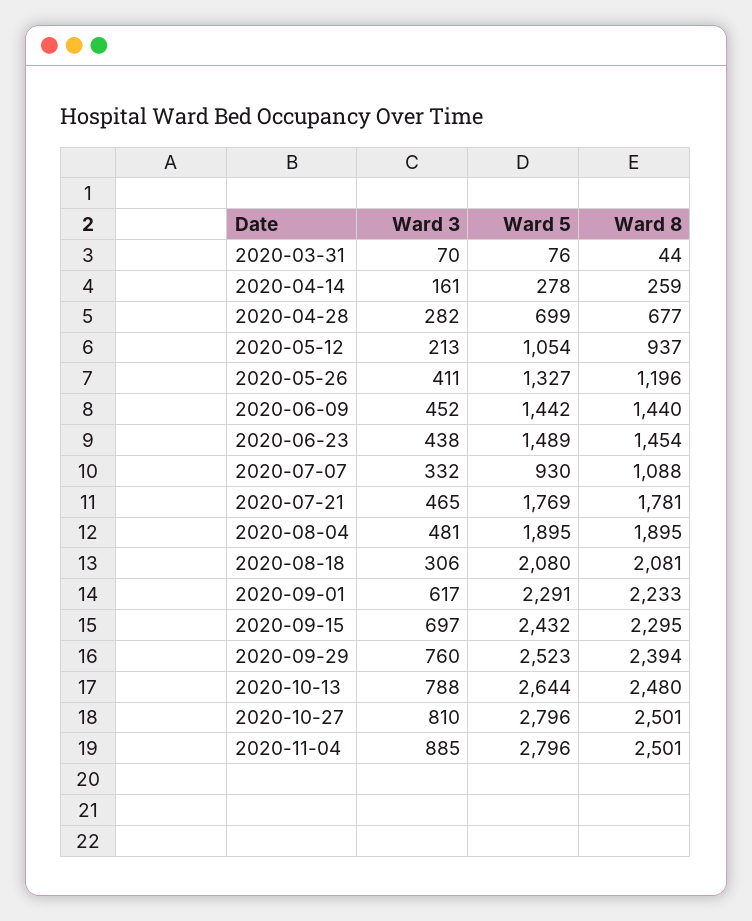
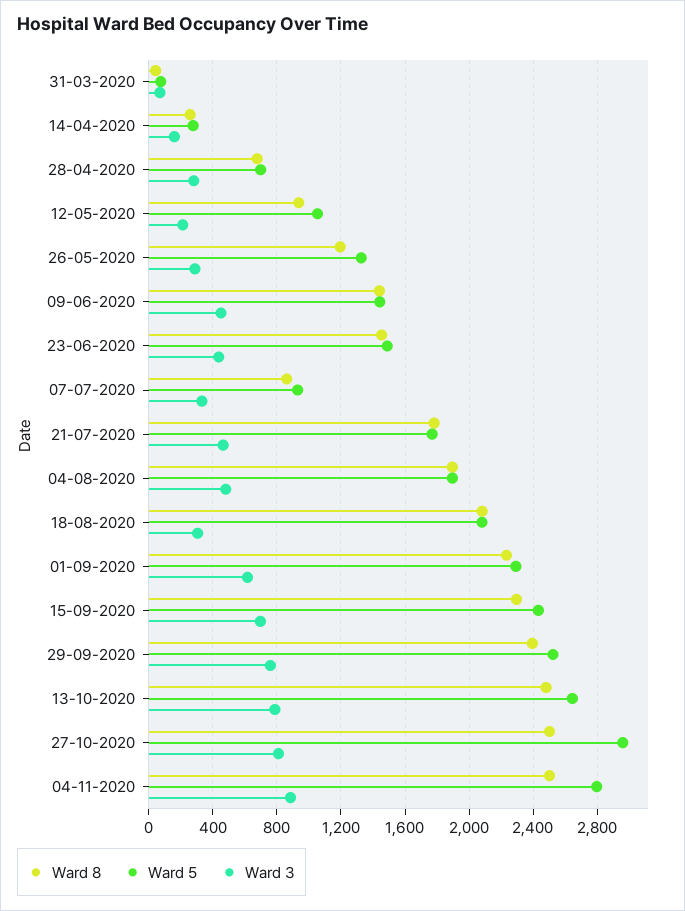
  {
    "Ward 3": {
      "2020-03-31": 70,
      "2020-04-14": 161,
      "2020-04-28": 282,
      "2020-05-12": 213,
-     "2020-05-26": 411,
+     "2020-05-26": 300,
      "2020-06-09": 452,
      "2020-06-23": 438,
      "2020-07-07": 332,
      "2020-07-21": 465,
      "2020-08-04": 481,
      "2020-08-18": 306,
      "2020-09-01": 617,
      "2020-09-15": 697,
      "2020-09-29": 760,
      "2020-10-13": 788,
      "2020-10-27": 810,
      "2020-11-04": 885
    },
    "Ward 5": {
      "2020-03-31": 76,
      "2020-04-14": 278,
      "2020-04-28": 699,
      "2020-05-12": 1054,
      "2020-05-26": 1327,
      "2020-06-09": 1442,
      "2020-06-23": 1489,
      "2020-07-07": 930,
      "2020-07-21": 1769,
      "2020-08-04": 1895,
      "2020-08-18": 2080,
      "2020-09-01": 2291,
      "2020-09-15": 2432,
      "2020-09-29": 2523,
      "2020-10-13": 2644,
-     "2020-10-27": 2796,
+     "2020-10-27": 2950,
      "2020-11-04": 2796
    },
    "Ward 8": {
      "2020-03-31": 44,
      "2020-04-14": 259,
      "2020-04-28": 677,
      "2020-05-12": 937,
      "2020-05-26": 1196,
      "2020-06-09": 1440,
      "2020-06-23": 1454,
-     "2020-07-07": 1088,
+     "2020-07-07": 850,
      "2020-07-21": 1781,
      "2020-08-04": 1895,
      "2020-08-18": 2081,
      "2020-09-01": 2233,
      "2020-09-15": 2295,
      "2020-09-29": 2394,
      "2020-10-13": 2480,
      "2020-10-27": 2501,
      "2020-11-04": 2501
    }
  }

